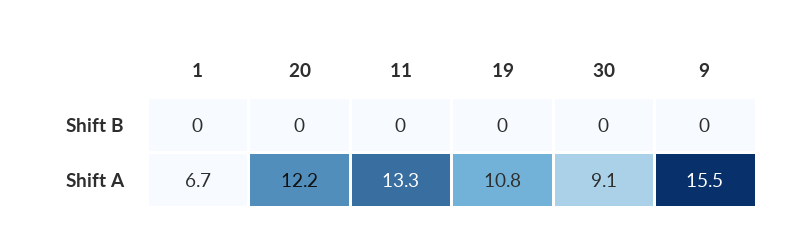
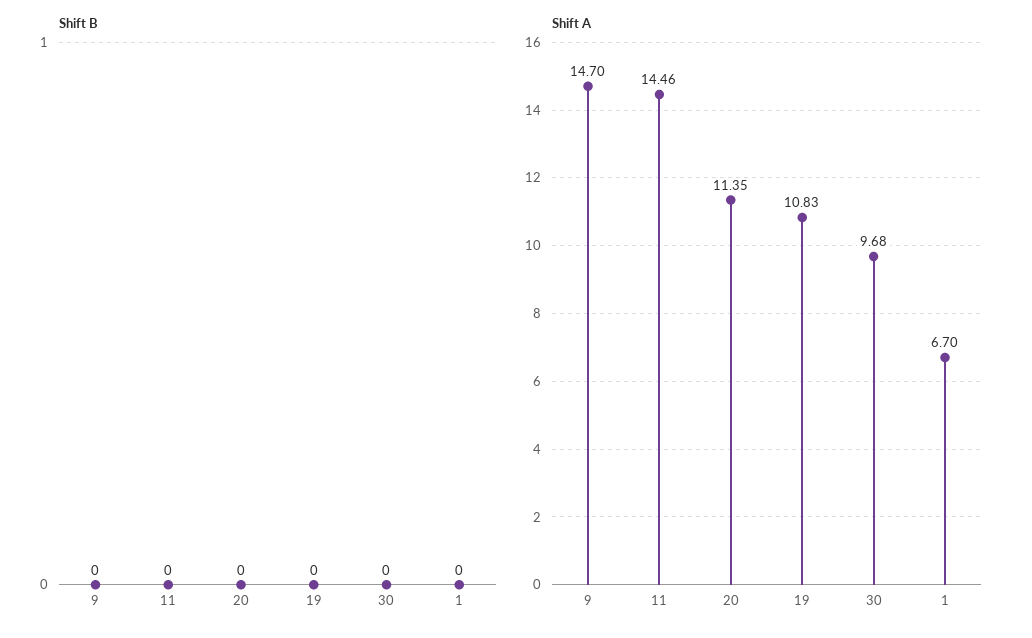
  {
    "Shift B": {
      "1": 0,
      "20": 0,
      "11": 0,
      "19": 0,
      "30": 0,
      "9": 0
    },
    "Shift A": {
      "1": 6.7,
-     "20": 12.2,
+     "20": 11.35,
-     "11": 13.3,
+     "11": 14.46,
      "19": 10.83,
-     "30": 9.1,
+     "30": 9.68,
-     "9": 15.5
+     "9": 14.7
    }
  }

